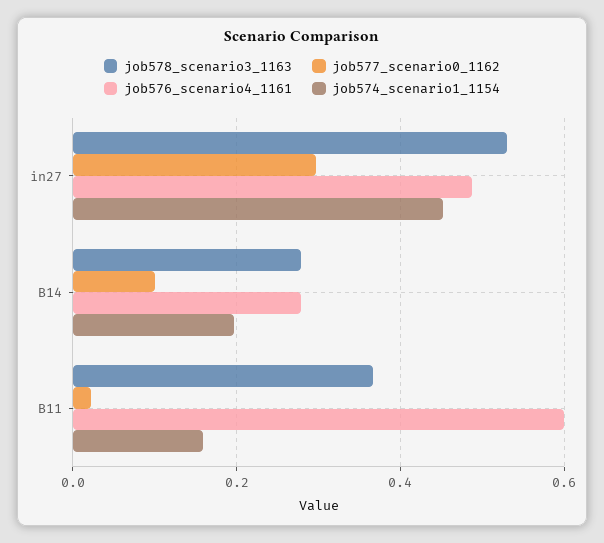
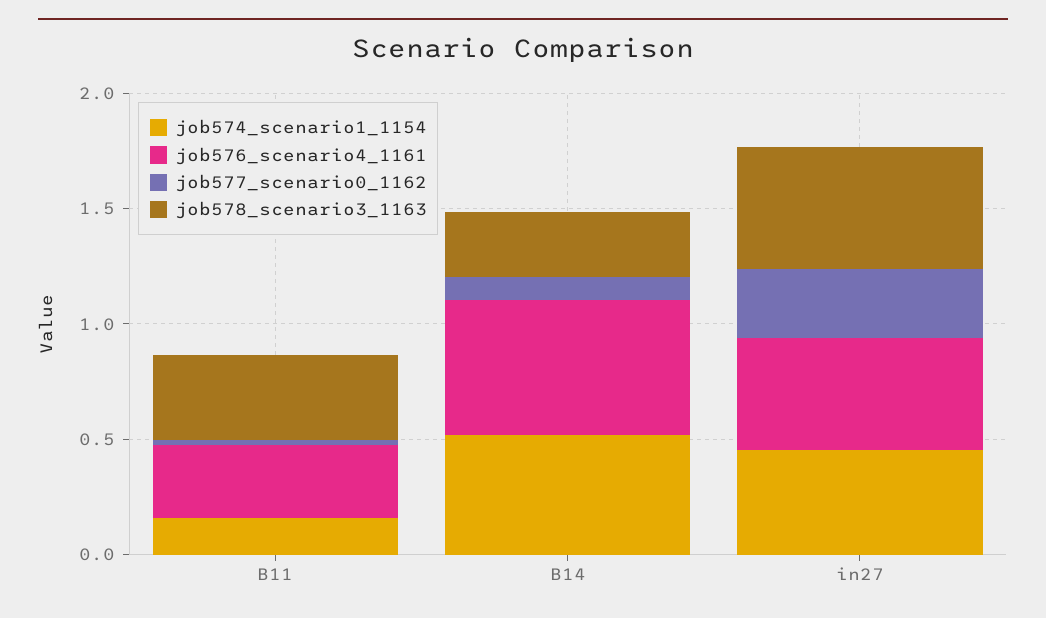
  {
    "job578_scenario3_1163": {
      "in27": 0.54,
      "B14": 0.28,
      "B11": 0.36
    },
    "job577_scenario0_1162": {
      "in27": 0.3,
      "B14": 0.1,
      "B11": 0.02
    },
    "job576_scenario4_1161": {
      "in27": 0.48,
-     "B14": 0.28,
+     "B14": 0.6,
-     "B11": 0.6
+     "B11": 0.3
    },
    "job574_scenario1_1154": {
      "in27": 0.46,
-     "B14": 0.2,
+     "B14": 0.5,
      "B11": 0.16
    }
  }

